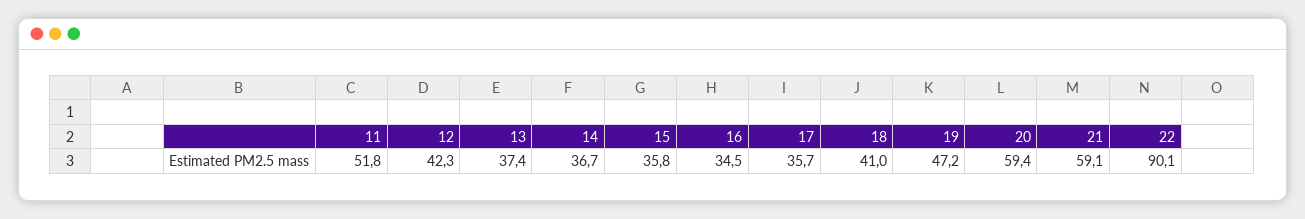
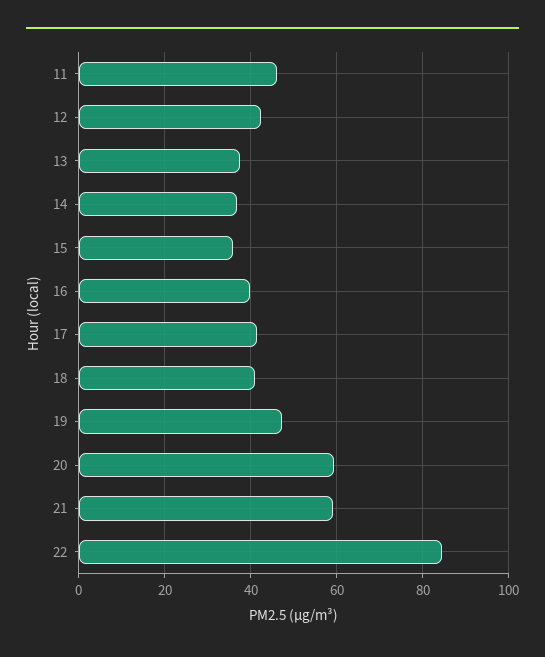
  {
-   "11": 51.8,
+   "11": 46,
    "12": 42.3,
    "13": 37.4,
    "14": 36.7,
    "15": 35.8,
-   "16": 34.5,
+   "16": 40,
-   "17": 35.7,
+   "17": 42,
    "18": 41,
    "19": 47.2,
    "20": 59.4,
    "21": 59.1,
-   "22": 90.1
+   "22": 84
  }

